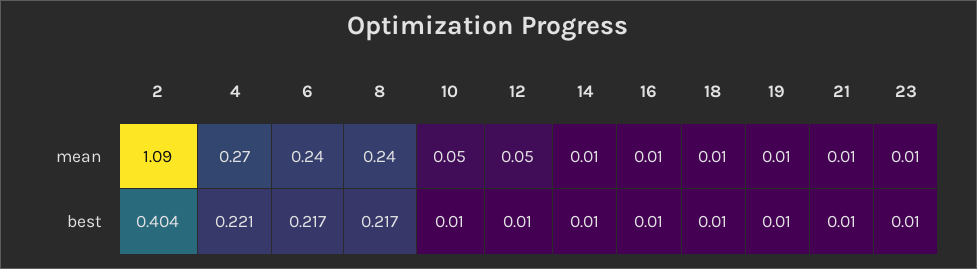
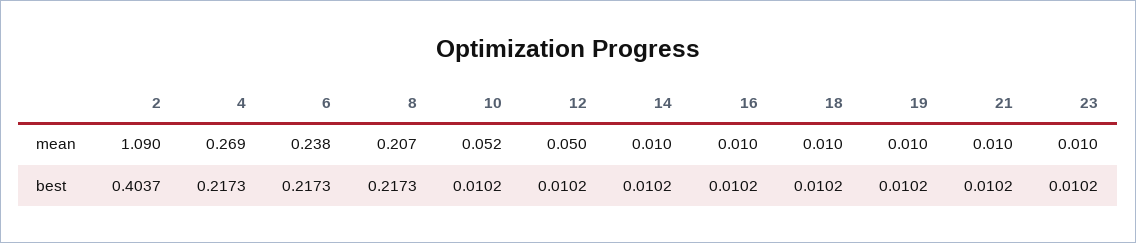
  {
    "2": {
      "mean": 1.09,
      "best": 0.4037
    },
    "4": {
      "mean": 0.269,
-     "best": 0.221
+     "best": 0.2173
    },
    "6": {
      "mean": 0.238,
      "best": 0.2173
    },
    "8": {
-     "mean": 0.24,
+     "mean": 0.207,
      "best": 0.2173
    },
    "10": {
      "mean": 0.052,
      "best": 0.0102
    },
    "12": {
      "mean": 0.05,
      "best": 0.0102
    },
    "14": {
      "mean": 0.01,
      "best": 0.0102
    },
    "16": {
      "mean": 0.01,
      "best": 0.0102
    },
    "18": {
      "mean": 0.01,
      "best": 0.0102
    },
    "19": {
      "mean": 0.01,
      "best": 0.0102
    },
    "21": {
      "mean": 0.01,
      "best": 0.0102
    },
    "23": {
      "mean": 0.01,
      "best": 0.0102
    }
  }

